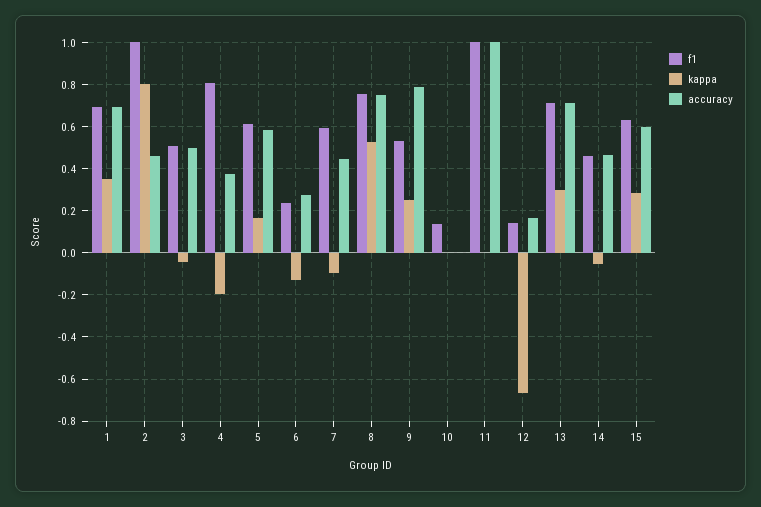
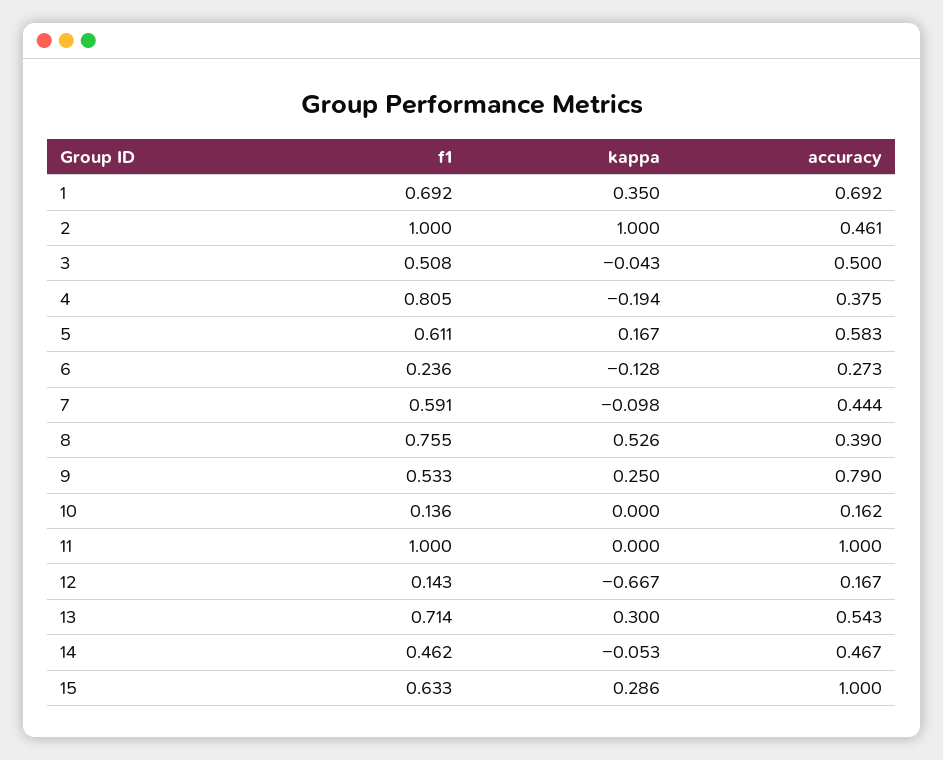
  {
    "f1": {
      "1": 0.692,
      "2": 1,
      "3": 0.508,
      "4": 0.805,
      "5": 0.611,
      "6": 0.236,
      "7": 0.591,
      "8": 0.755,
      "9": 0.533,
      "10": 0.136,
      "11": 1,
      "12": 0.143,
      "13": 0.714,
      "14": 0.462,
      "15": 0.633
    },
    "kappa": {
      "1": 0.35,
-     "2": 0.8,
+     "2": 1,
      "3": -0.043,
      "4": -0.194,
      "5": 0.167,
      "6": -0.128,
      "7": -0.098,
      "8": 0.526,
      "9": 0.25,
      "10": 0,
      "11": 0,
      "12": -0.667,
      "13": 0.3,
      "14": -0.053,
      "15": 0.286
    },
    "accuracy": {
      "1": 0.692,
      "2": 0.461,
      "3": 0.5,
      "4": 0.375,
      "5": 0.583,
      "6": 0.273,
      "7": 0.444,
-     "8": 0.75,
+     "8": 0.39,
      "9": 0.79,
-     "10": 0,
+     "10": 0.162,
      "11": 1,
      "12": 0.167,
-     "13": 0.7,
+     "13": 0.543,
      "14": 0.467,
-     "15": 0.6
+     "15": 1
    }
  }

